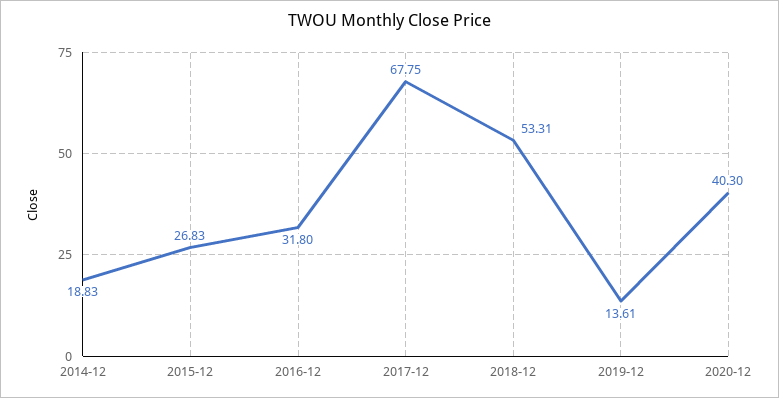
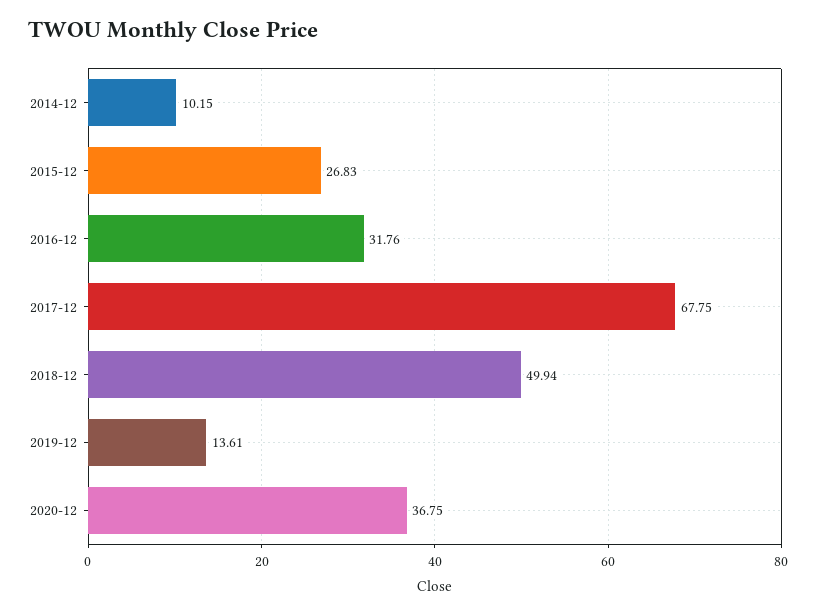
  {
-   "2014-12": 18.83,
+   "2014-12": 10.15,
    "2015-12": 26.83,
-   "2016-12": 31.8,
+   "2016-12": 31.76,
    "2017-12": 67.75,
-   "2018-12": 53.31,
+   "2018-12": 49.94,
    "2019-12": 13.61,
-   "2020-12": 40.3
+   "2020-12": 36.75
  }

